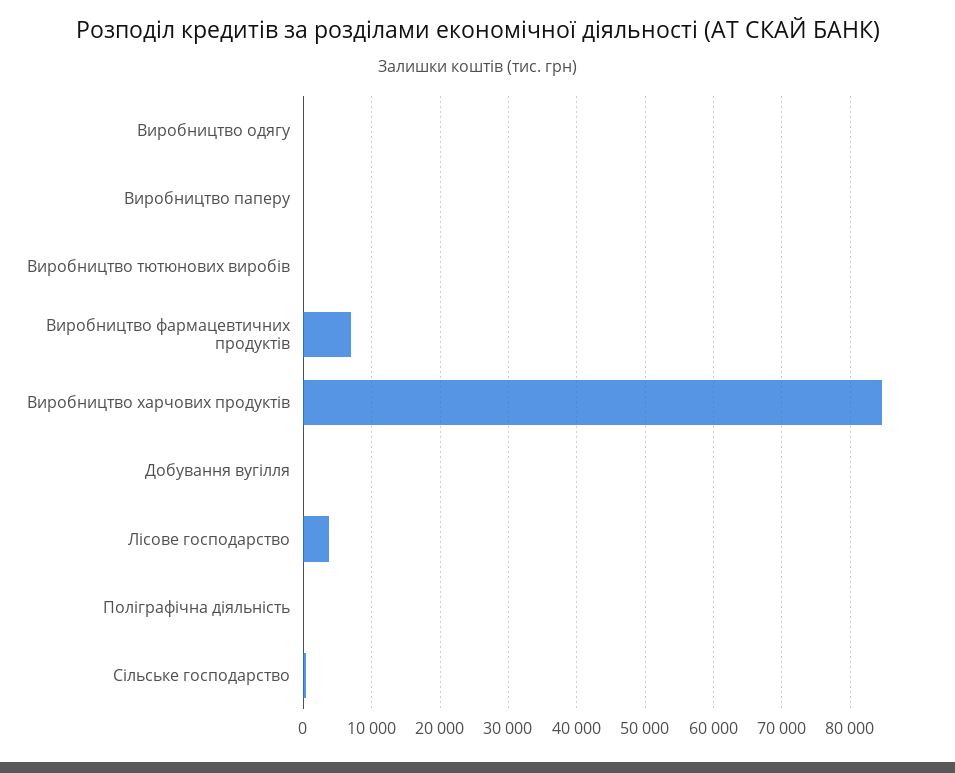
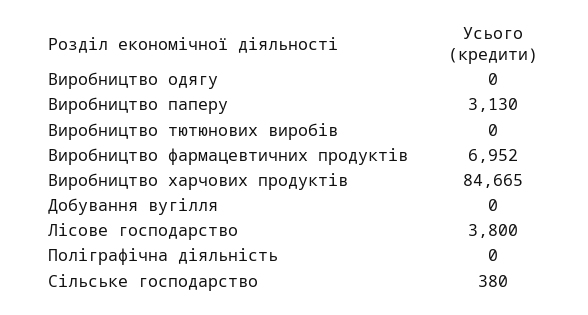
  {
    "Виробництво одягу": 0,
-   "Виробництво паперу": 0,
+   "Виробництво паперу": 3130,
    "Виробництво тютюнових виробів": 0,
    "Виробництво фармацевтичних продуктів": 6952,
    "Виробництво харчових продуктів": 84665,
    "Добування вугілля": 0,
    "Лісове господарство": 3800,
    "Поліграфічна діяльність": 0,
    "Сільське господарство": 380
  }

